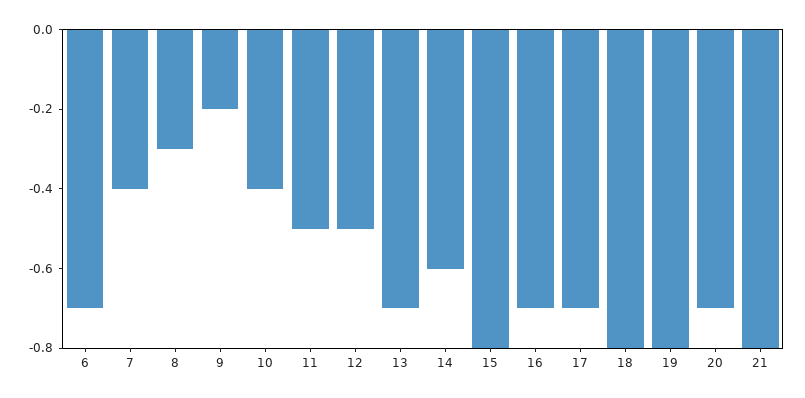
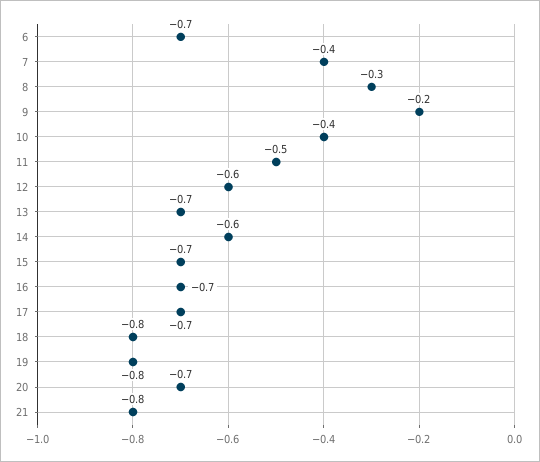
  {
    "6": -0.7,
    "7": -0.4,
    "8": -0.3,
    "9": -0.2,
    "10": -0.4,
    "11": -0.5,
-   "12": -0.5,
+   "12": -0.6,
    "13": -0.7,
    "14": -0.6,
-   "15": -0.8,
+   "15": -0.7,
    "16": -0.7,
    "17": -0.7,
    "18": -0.8,
    "19": -0.8,
    "20": -0.7,
    "21": -0.8
  }

